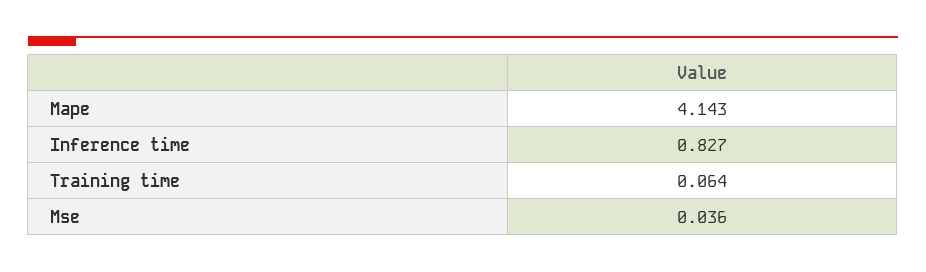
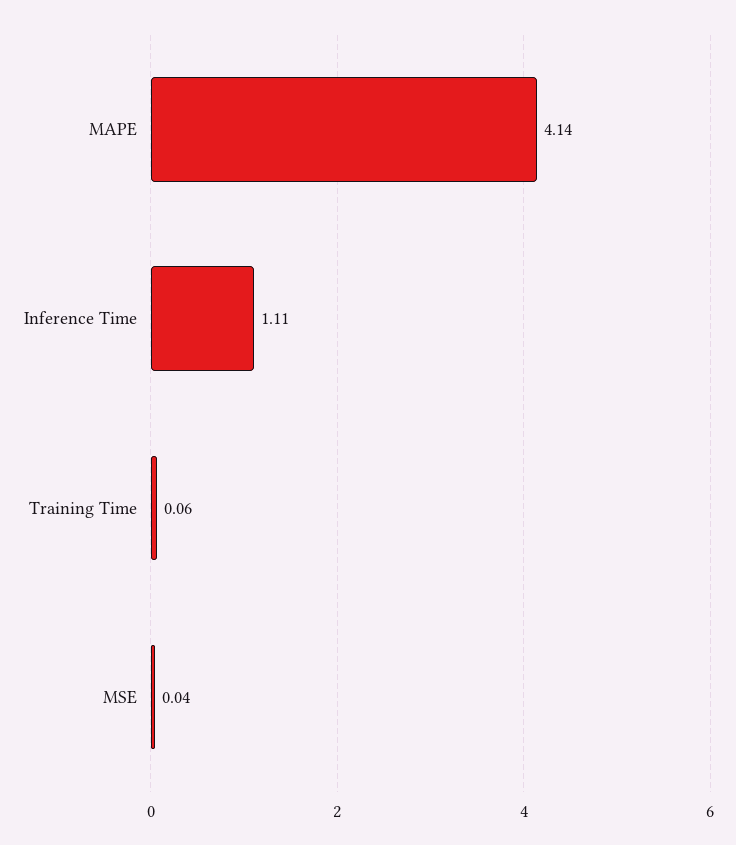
  {
    "Mape": 4.143,
-   "Inference time": 0.827,
+   "Inference time": 1.11,
    "Training time": 0.064,
    "Mse": 0.036
  }

